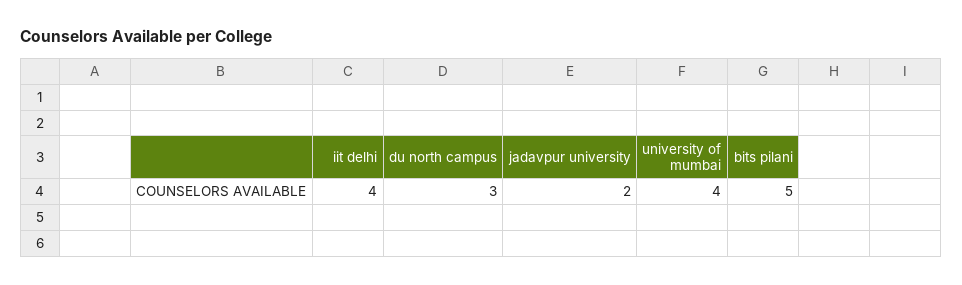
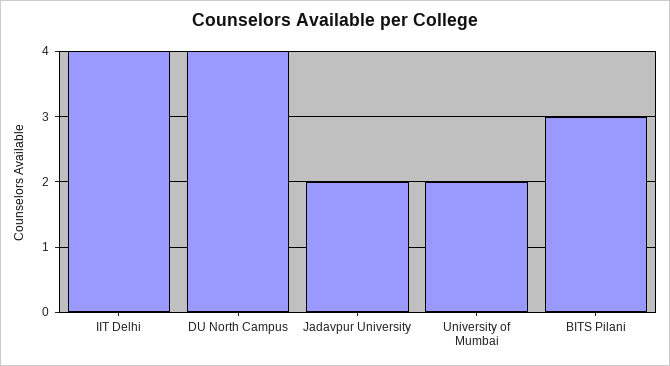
  {
    "iit delhi": 4,
-   "du north campus": 3,
+   "du north campus": 4,
    "jadavpur university": 2,
-   "university of mumbai": 4,
+   "university of mumbai": 2,
-   "bits pilani": 5
+   "bits pilani": 3
  }

